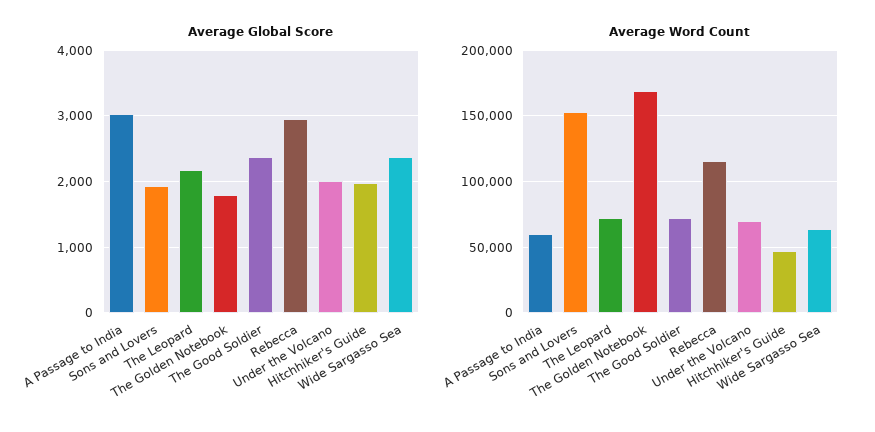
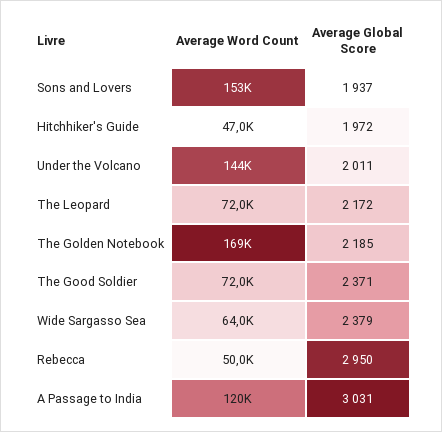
  {
    "Average Global Score": {
      "A Passage to India": 3031,
      "Sons and Lovers": 1937,
      "The Leopard": 2172,
-     "The Golden Notebook": 1800,
+     "The Golden Notebook": 2185,
      "The Good Soldier": 2371,
      "Rebecca": 2950,
      "Under the Volcano": 2011,
      "Hitchhiker's Guide": 1972,
      "Wide Sargasso Sea": 2379
    },
    "Average Word Count": {
-     "A Passage to India": 60000,
+     "A Passage to India": 120000,
      "Sons and Lovers": 153000,
      "The Leopard": 72000,
      "The Golden Notebook": 169000,
      "The Good Soldier": 72000,
-     "Rebecca": 115000,
+     "Rebecca": 50000,
-     "Under the Volcano": 70000,
+     "Under the Volcano": 144000,
      "Hitchhiker's Guide": 47000,
      "Wide Sargasso Sea": 64000
    }
  }

